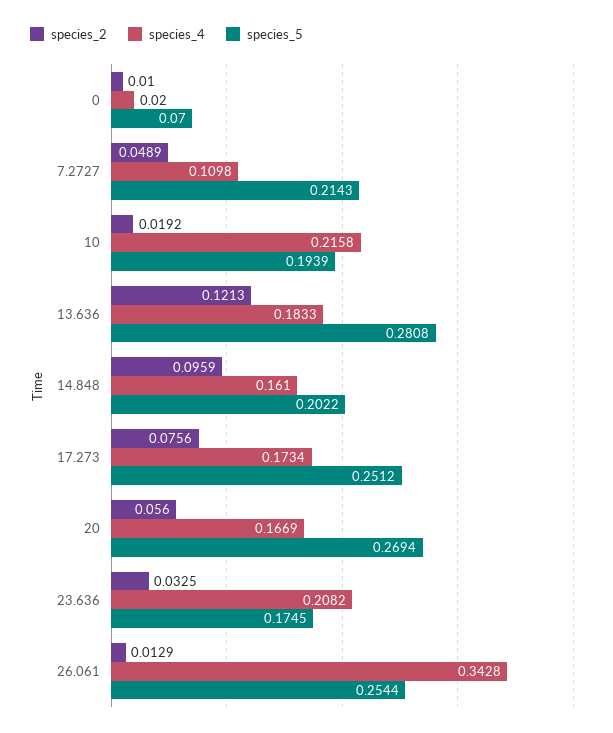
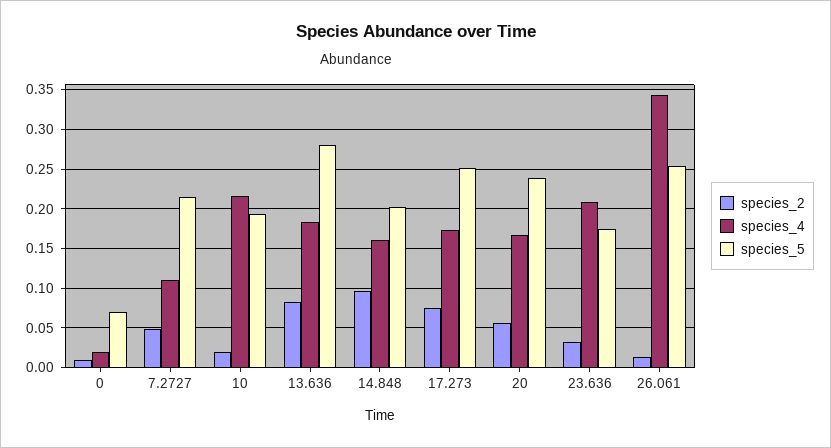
  {
    "species_2": {
      "0": 0.01,
      "7.2727": 0.0489,
      "10": 0.0192,
-     "13.636": 0.1213,
+     "13.636": 0.08,
      "14.848": 0.0959,
      "17.273": 0.0756,
      "20": 0.056,
      "23.636": 0.0325,
      "26.061": 0.0129
    },
    "species_4": {
      "0": 0.02,
      "7.2727": 0.1098,
      "10": 0.2158,
      "13.636": 0.1833,
      "14.848": 0.161,
      "17.273": 0.1734,
      "20": 0.1669,
      "23.636": 0.2082,
      "26.061": 0.3428
    },
    "species_5": {
      "0": 0.07,
      "7.2727": 0.2143,
      "10": 0.1939,
      "13.636": 0.2808,
      "14.848": 0.2022,
      "17.273": 0.2512,
-     "20": 0.2694,
+     "20": 0.24,
      "23.636": 0.1745,
      "26.061": 0.2544
    }
  }

